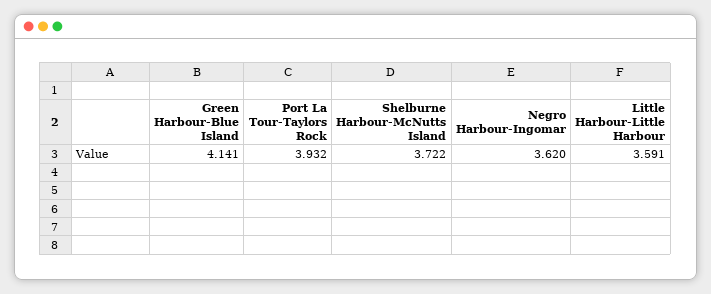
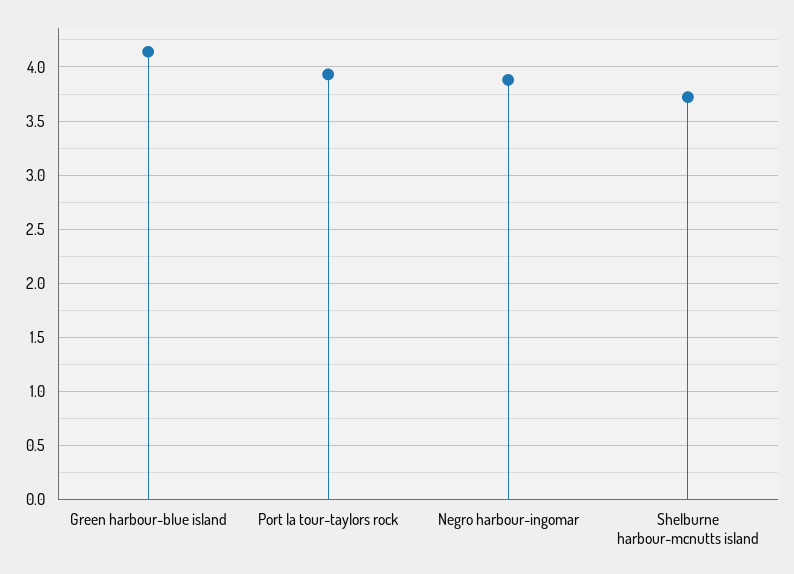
  {
    "Green Harbour-Blue Island": 4.141,
    "Port La Tour-Taylors Rock": 3.932,
    "Shelburne Harbour-McNutts Island": 3.722,
-   "Negro Harbour-Ingomar": 3.62,
+   "Negro Harbour-Ingomar": 3.9
-   "Little Harbour-Little Harbour": 3.591
  }

